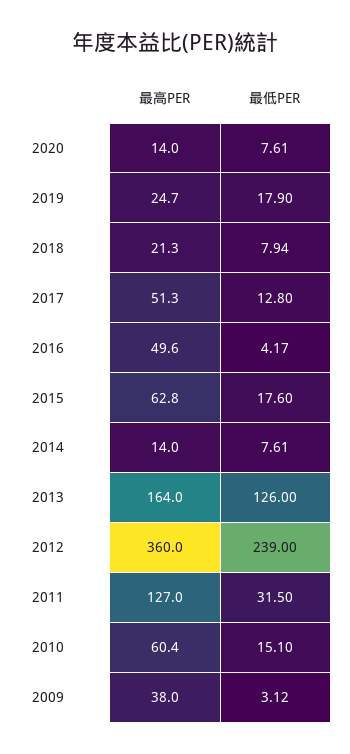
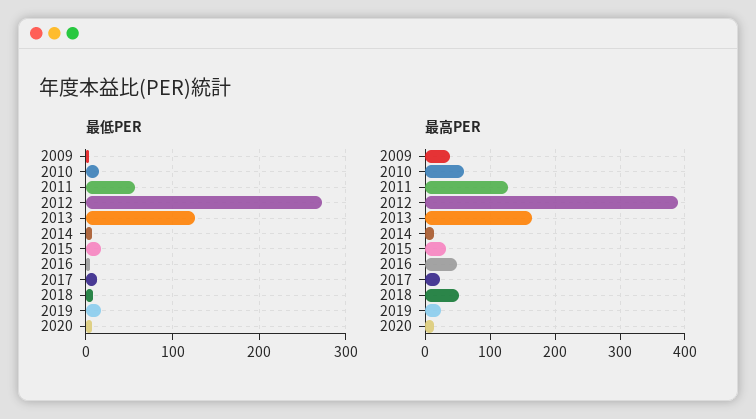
  {
    "最高PER": {
      "2020": 14,
      "2019": 24.7,
-     "2018": 21.3,
+     "2018": 50,
-     "2017": 51.3,
+     "2017": 20,
      "2016": 49.6,
-     "2015": 62.8,
+     "2015": 30,
      "2014": 14,
      "2013": 164,
-     "2012": 360,
+     "2012": 390,
      "2011": 127,
      "2010": 60.4,
      "2009": 38
    },
    "最低PER": {
      "2020": 7.61,
      "2019": 17.9,
      "2018": 7.94,
      "2017": 12.8,
      "2016": 4.17,
      "2015": 17.6,
      "2014": 7.61,
      "2013": 126,
-     "2012": 239,
+     "2012": 270,
-     "2011": 31.5,
+     "2011": 60,
      "2010": 15.1,
      "2009": 3.12
    }
  }

